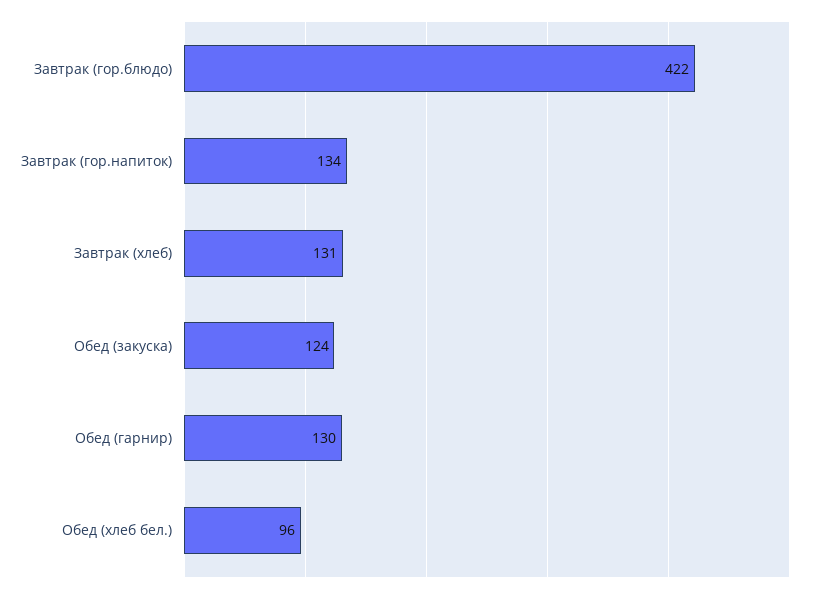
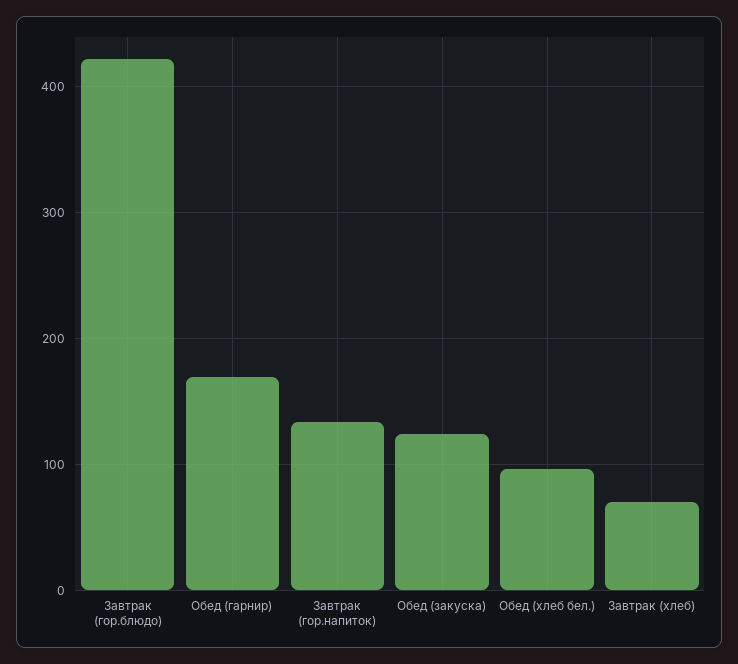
  {
    "Завтрак (гор.блюдо)": 422,
    "Завтрак (гор.напиток)": 134,
-   "Завтрак (хлеб)": 131,
+   "Завтрак (хлеб)": 70,
    "Обед (закуска)": 124,
-   "Обед (гарнир)": 130,
+   "Обед (гарнир)": 170,
    "Обед (хлеб бел.)": 96
  }

